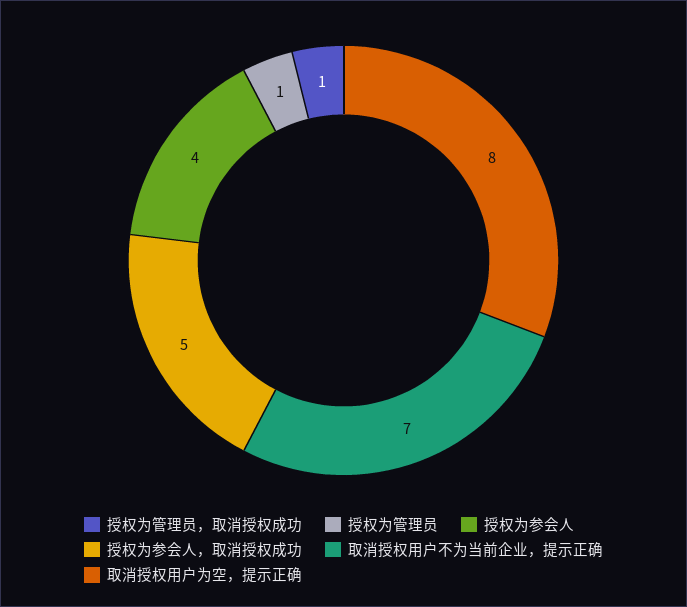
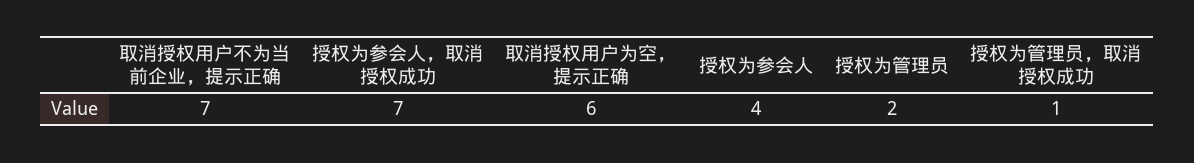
  {
    "授权为管理员，取消授权成功": 1,
-   "授权为管理员": 1,
+   "授权为管理员": 2,
    "授权为参会人": 4,
-   "授权为参会人，取消授权成功": 5,
+   "授权为参会人，取消授权成功": 7,
    "取消授权用户不为当前企业，提示正确": 7,
-   "取消授权用户为空，提示正确": 8
+   "取消授权用户为空，提示正确": 6
  }

